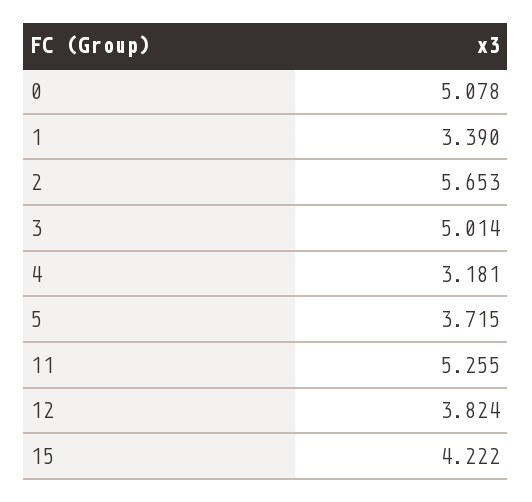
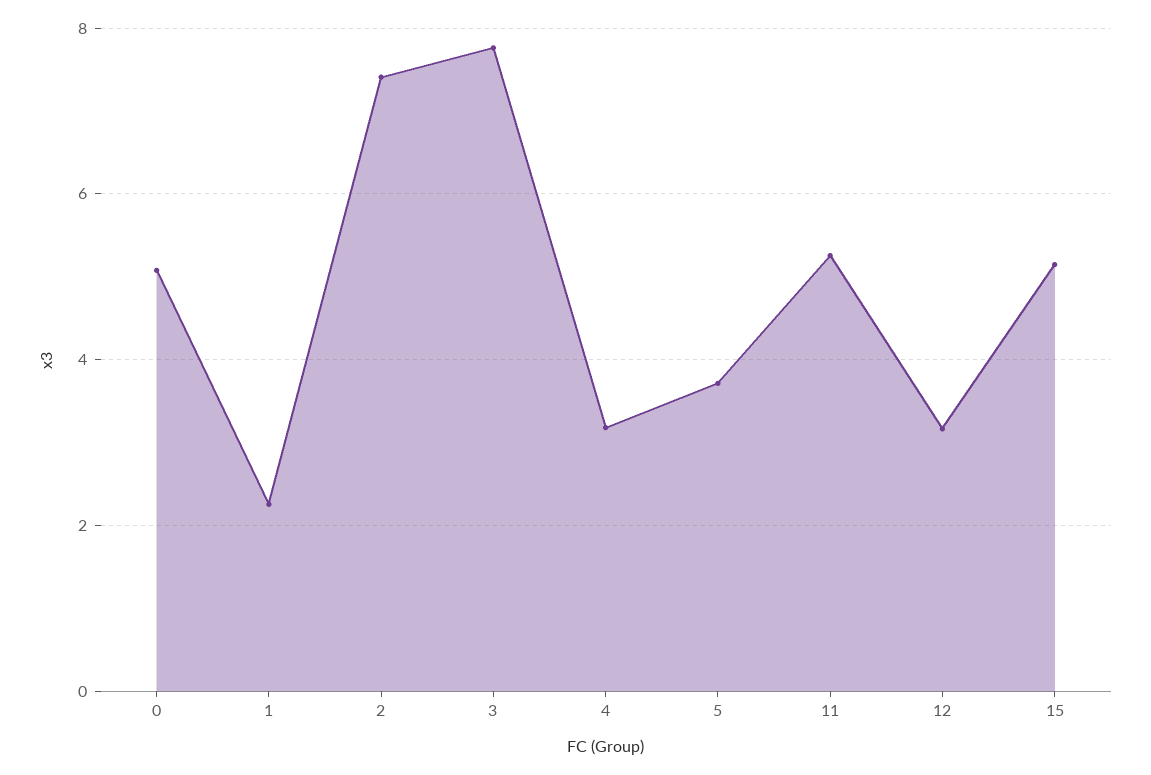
  {
    "0": 5.078,
-   "1": 3.39,
+   "1": 2.2,
-   "2": 5.653,
+   "2": 7.4,
-   "3": 5.014,
+   "3": 7.8,
    "4": 3.181,
    "5": 3.715,
    "11": 5.255,
-   "12": 3.824,
+   "12": 3.2,
-   "15": 4.222
+   "15": 5.2
  }

